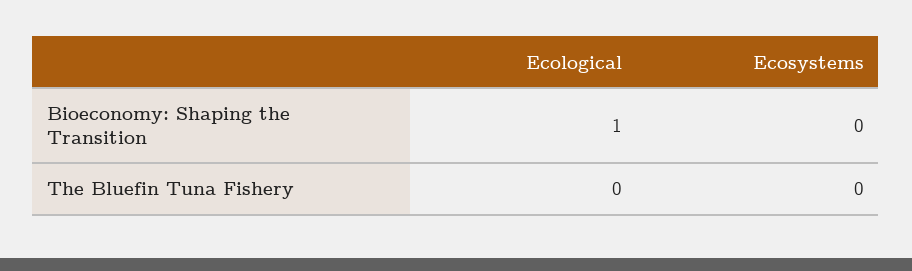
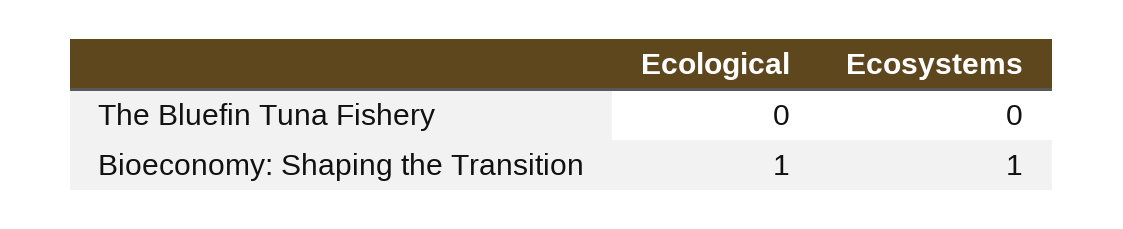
  {
    "Ecological": {
      "Bioeconomy: Shaping the Transition": 1,
      "The Bluefin Tuna Fishery": 0
    },
    "Ecosystems": {
-     "Bioeconomy: Shaping the Transition": 0,
+     "Bioeconomy: Shaping the Transition": 1,
      "The Bluefin Tuna Fishery": 0
    }
  }

